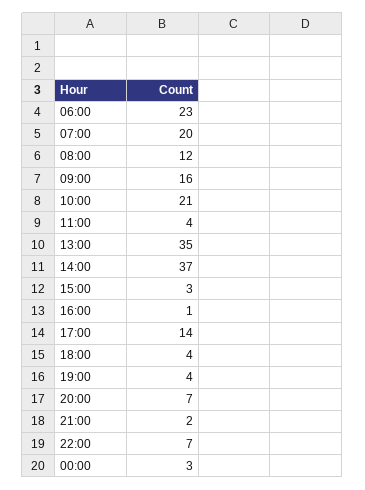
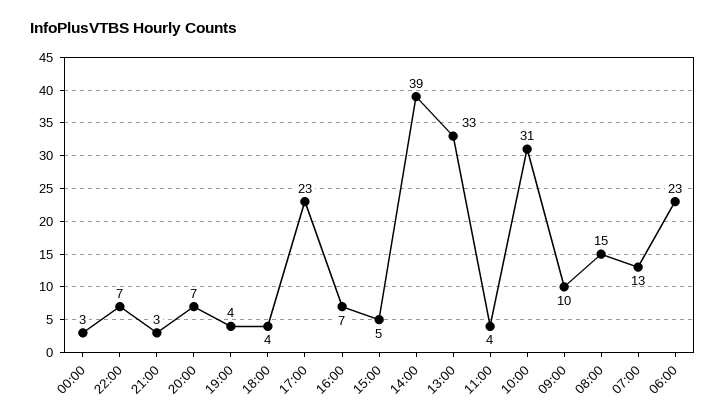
  {
    "06:00": 23,
-   "07:00": 20,
+   "07:00": 13,
-   "08:00": 12,
+   "08:00": 15,
-   "09:00": 16,
+   "09:00": 10,
-   "10:00": 21,
+   "10:00": 31,
    "11:00": 4,
-   "13:00": 35,
+   "13:00": 33,
-   "14:00": 37,
+   "14:00": 39,
-   "15:00": 3,
+   "15:00": 5,
-   "16:00": 1,
+   "16:00": 7,
-   "17:00": 14,
+   "17:00": 23,
    "18:00": 4,
    "19:00": 4,
    "20:00": 7,
-   "21:00": 2,
+   "21:00": 3,
    "22:00": 7,
    "00:00": 3
  }

